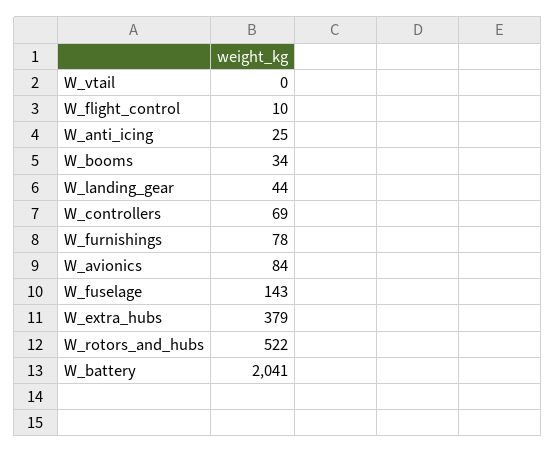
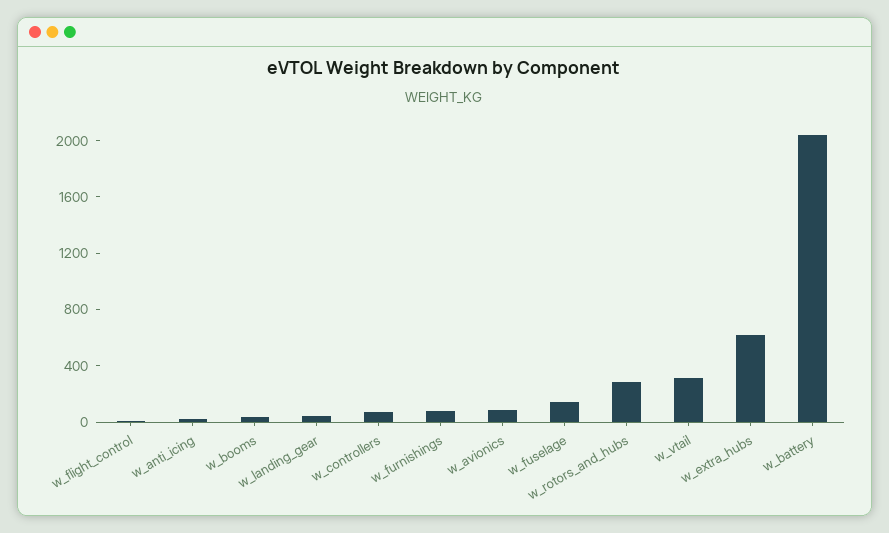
  {
-   "W_vtail": 0,
+   "W_vtail": 300,
    "W_flight_control": 10,
    "W_anti_icing": 25,
    "W_booms": 34,
    "W_landing_gear": 44,
    "W_controllers": 69,
    "W_furnishings": 78,
    "W_avionics": 84,
    "W_fuselage": 143,
-   "W_extra_hubs": 379,
+   "W_extra_hubs": 600,
-   "W_rotors_and_hubs": 522,
+   "W_rotors_and_hubs": 300,
    "W_battery": 2041
  }

